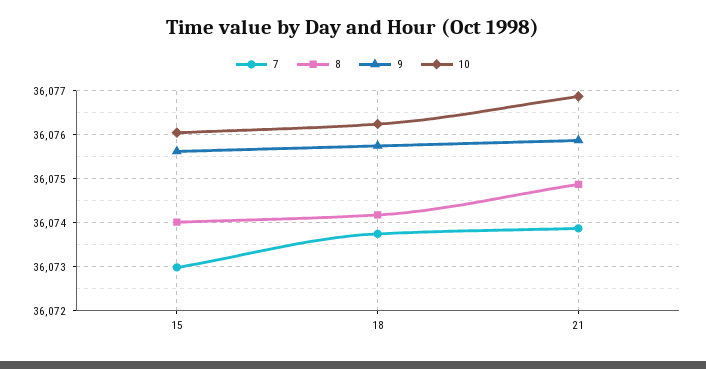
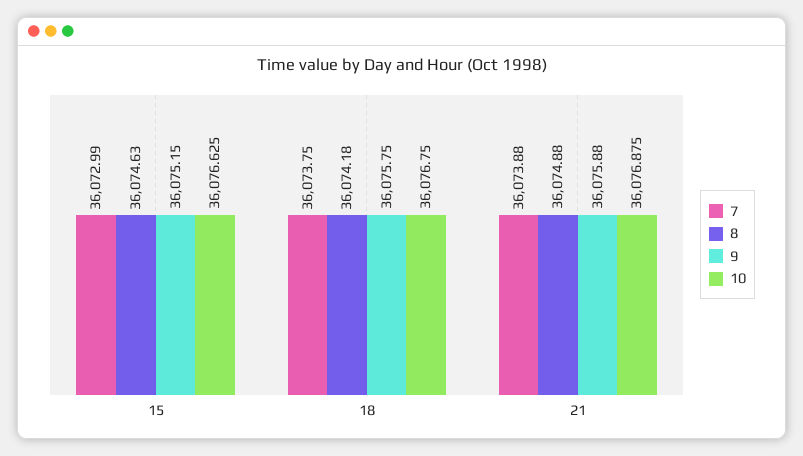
  {
    "7": {
      "15": 36072.99,
      "18": 36073.75,
      "21": 36073.88
    },
    "8": {
-     "15": 36074,
+     "15": 36074.63,
      "18": 36074.18,
      "21": 36074.88
    },
    "9": {
-     "15": 36075.6,
+     "15": 36075.15,
      "18": 36075.75,
      "21": 36075.88
    },
    "10": {
-     "15": 36076,
+     "15": 36076.625,
-     "18": 36076.2,
+     "18": 36076.75,
      "21": 36076.875
    }
  }

